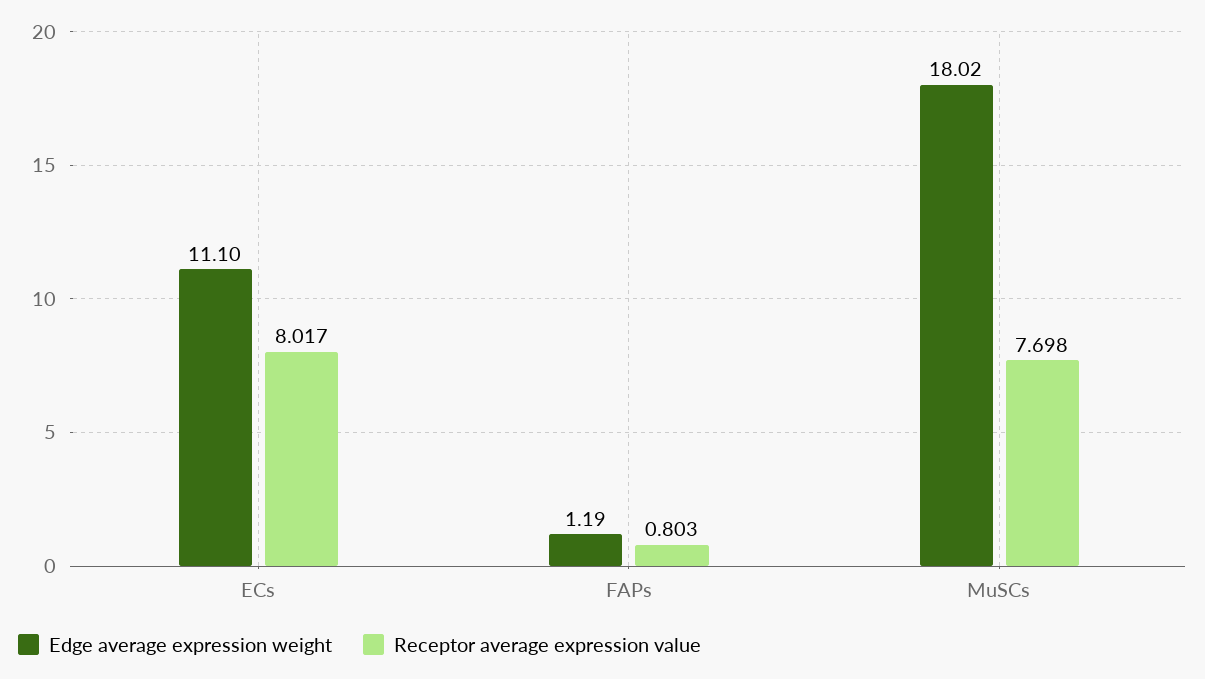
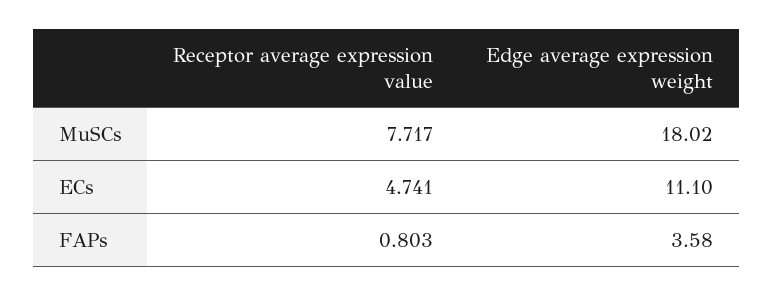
  {
    "Edge average expression weight": {
      "ECs": 11.1,
-     "FAPs": 1.19,
+     "FAPs": 3.58,
      "MuSCs": 18.02
    },
    "Receptor average expression value": {
-     "ECs": 8.017,
+     "ECs": 4.741,
      "FAPs": 0.803,
-     "MuSCs": 7.698
+     "MuSCs": 7.717
    }
  }

